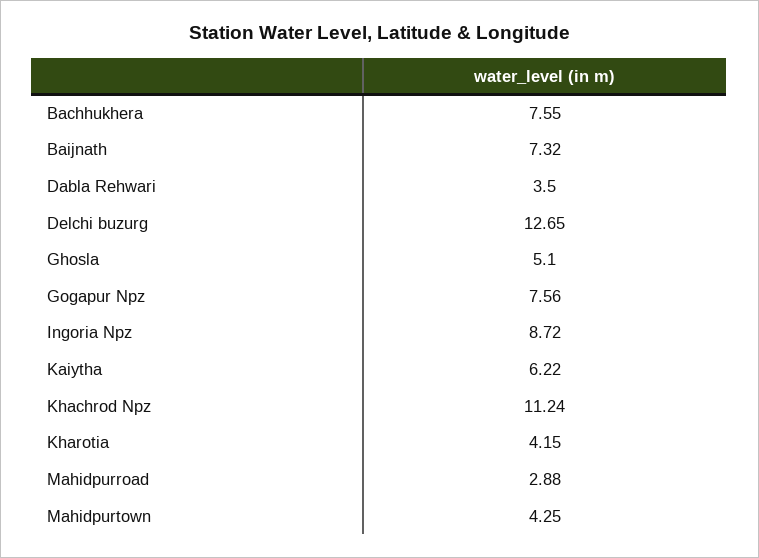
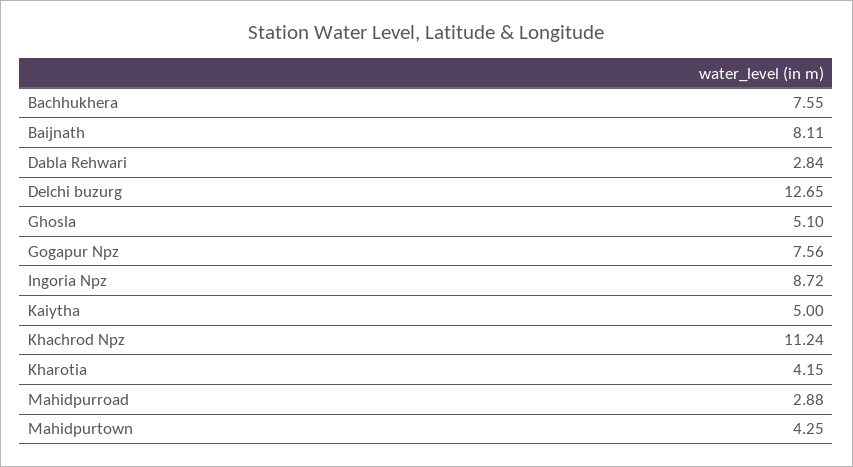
  {
    "Bachhukhera": 7.55,
-   "Baijnath": 7.32,
+   "Baijnath": 8.11,
-   "Dabla Rehwari": 3.5,
+   "Dabla Rehwari": 2.84,
    "Delchi buzurg": 12.65,
    "Ghosla": 5.1,
    "Gogapur Npz": 7.56,
    "Ingoria Npz": 8.72,
-   "Kaiytha": 6.22,
+   "Kaiytha": 5,
    "Khachrod Npz": 11.24,
    "Kharotia": 4.15,
    "Mahidpurroad": 2.88,
    "Mahidpurtown": 4.25
  }

